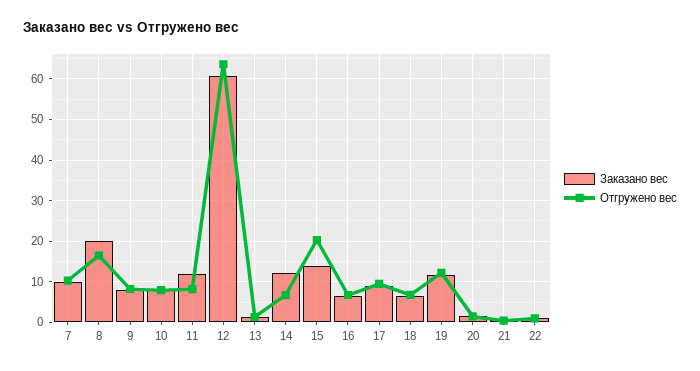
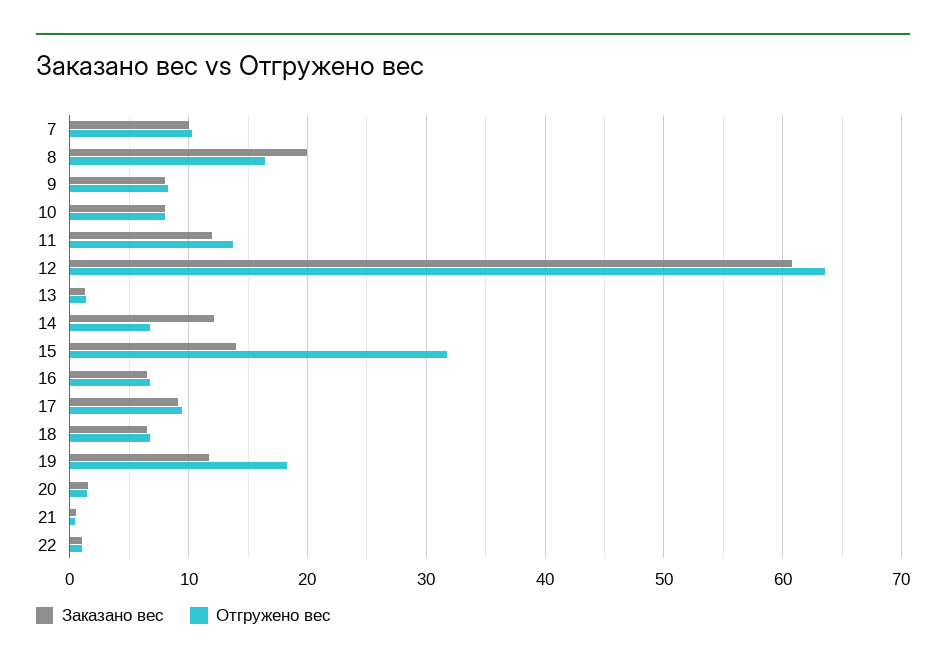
  {
    "Заказано вес": {
      "7": 10,
      "8": 20,
      "9": 8,
      "10": 8,
      "11": 12,
      "12": 61,
      "13": 1,
      "14": 12,
      "15": 14,
      "16": 7,
      "17": 9,
      "18": 7,
      "19": 12,
      "20": 2,
      "21": 1,
      "22": 1
    },
    "Отгружено вес": {
      "7": 10,
      "8": 16,
      "9": 8,
      "10": 8,
-     "11": 8,
+     "11": 14,
      "12": 64,
      "13": 1,
      "14": 7,
-     "15": 20,
+     "15": 32,
      "16": 7,
      "17": 9,
      "18": 7,
-     "19": 12,
+     "19": 18,
      "20": 1,
      "21": 0,
      "22": 1
    }
  }

